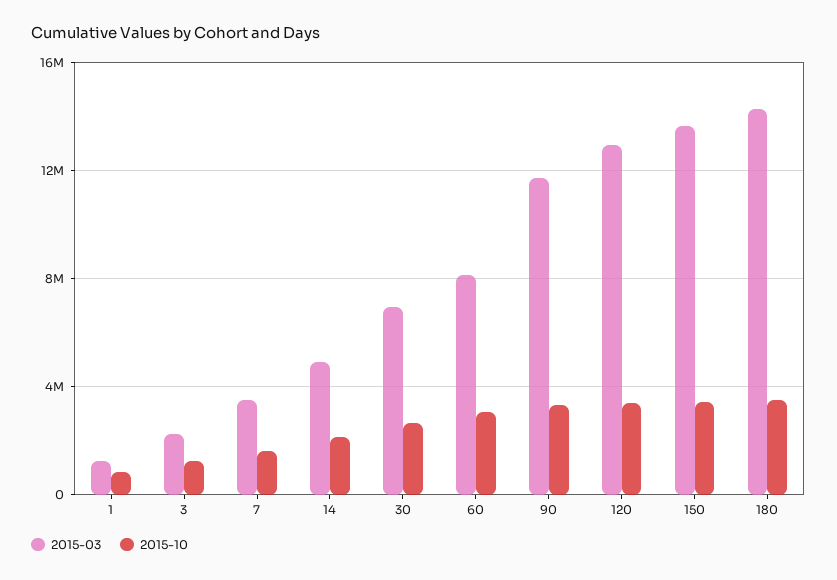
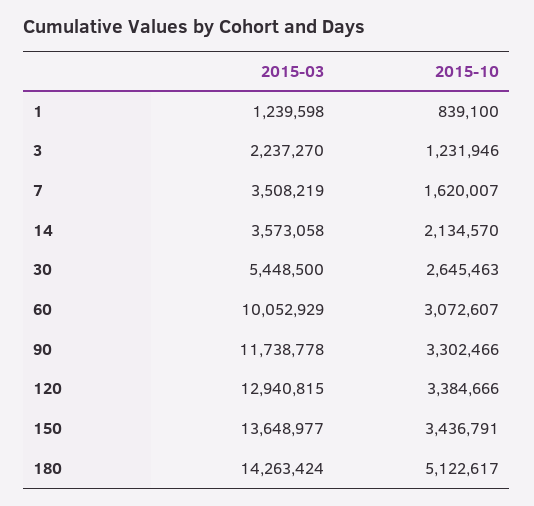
  {
    "2015-03": {
      "1": 1239598,
      "3": 2237270,
      "7": 3508219,
-     "14": 5000000,
+     "14": 3573058,
-     "30": 7000000,
+     "30": 5448500,
-     "60": 8000000,
+     "60": 10052929,
      "90": 11738778,
      "120": 12940815,
      "150": 13648977,
      "180": 14263424
    },
    "2015-10": {
      "1": 839100,
      "3": 1231946,
      "7": 1620007,
      "14": 2134570,
      "30": 2645463,
      "60": 3072607,
      "90": 3302466,
      "120": 3384666,
      "150": 3436791,
-     "180": 3500000
+     "180": 5122617
    }
  }

